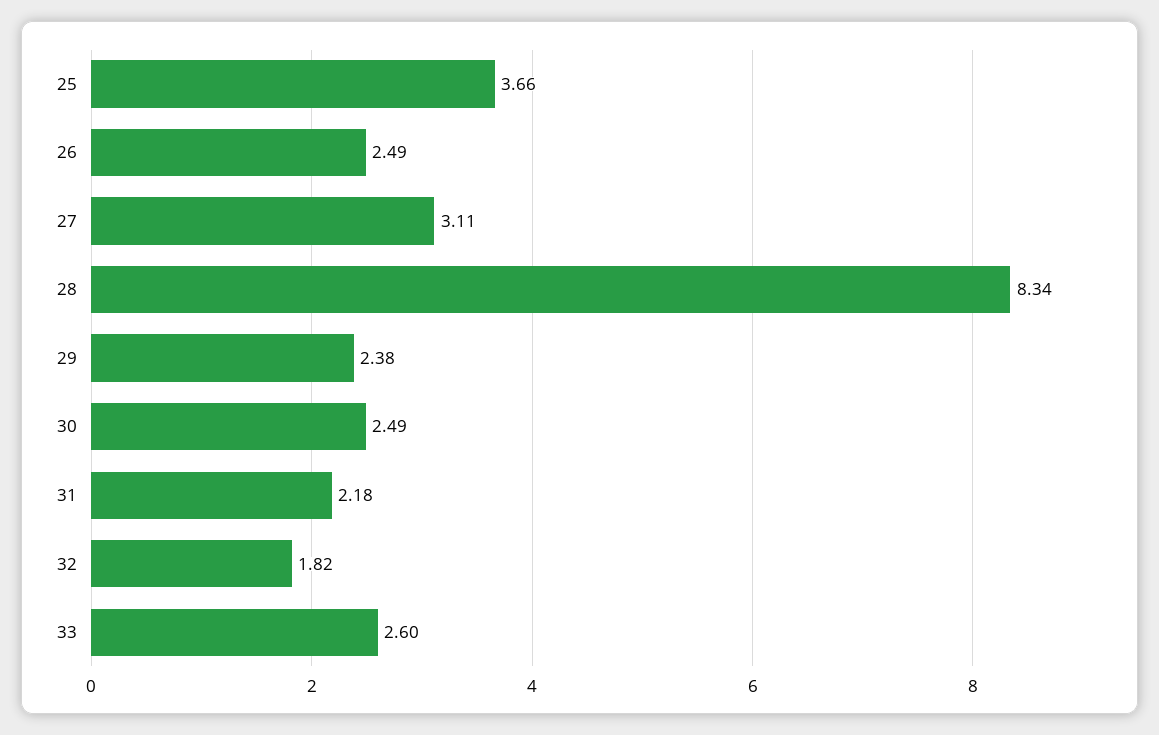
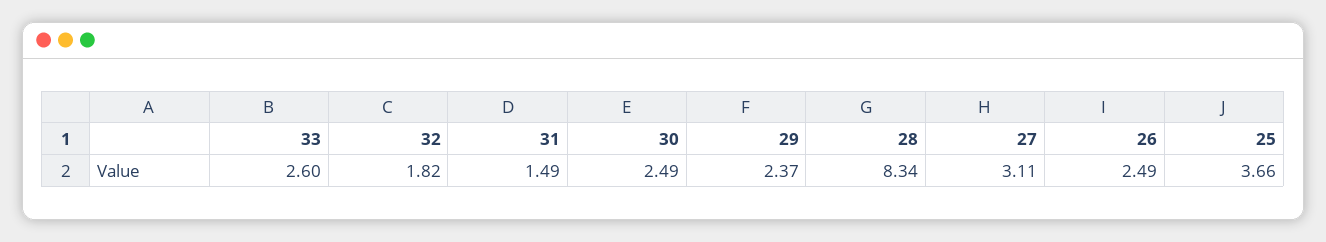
  {
    "25": 3.66,
    "26": 2.49,
    "27": 3.11,
    "28": 8.34,
-   "29": 2.38,
+   "29": 2.37,
    "30": 2.49,
-   "31": 2.18,
+   "31": 1.49,
    "32": 1.82,
    "33": 2.6
  }

